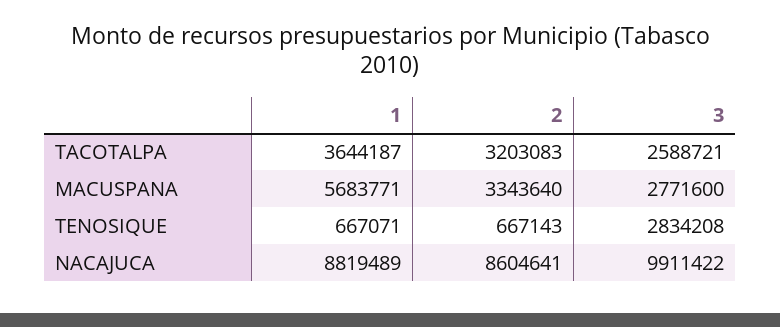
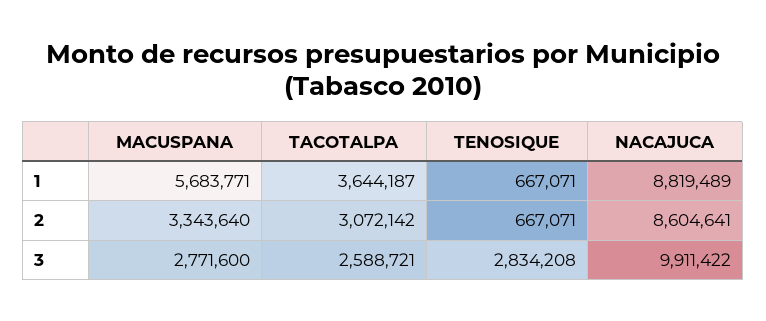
  {
    "1": {
      "TACOTALPA": 3644187,
      "MACUSPANA": 5683771,
      "TENOSIQUE": 667071,
      "NACAJUCA": 8819489
    },
    "2": {
-     "TACOTALPA": 3203083,
+     "TACOTALPA": 3072142,
      "MACUSPANA": 3343640,
-     "TENOSIQUE": 667143,
+     "TENOSIQUE": 667071,
      "NACAJUCA": 8604641
    },
    "3": {
      "TACOTALPA": 2588721,
      "MACUSPANA": 2771600,
      "TENOSIQUE": 2834208,
      "NACAJUCA": 9911422
    }
  }

